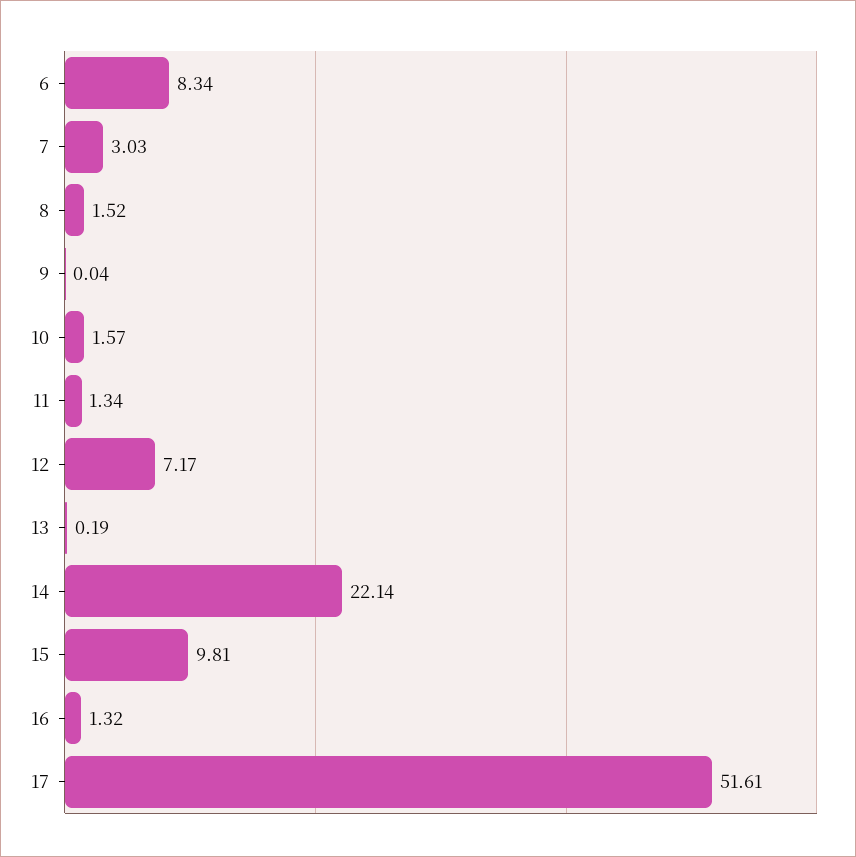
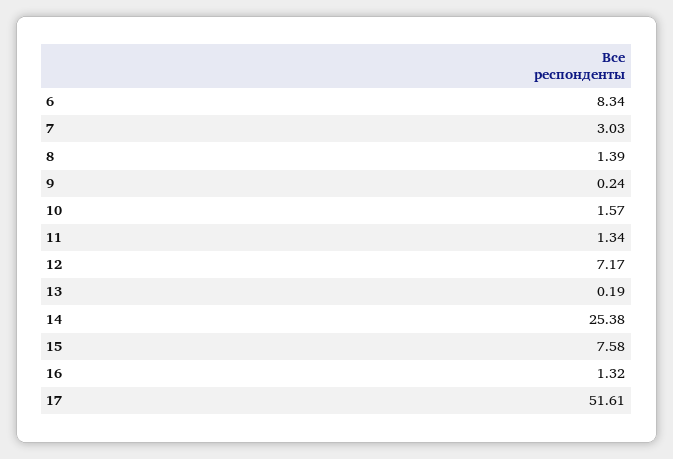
  {
    "6": 8.34,
    "7": 3.03,
-   "8": 1.52,
+   "8": 1.39,
-   "9": 0.04,
+   "9": 0.24,
    "10": 1.57,
    "11": 1.34,
    "12": 7.17,
    "13": 0.19,
-   "14": 22.14,
+   "14": 25.38,
-   "15": 9.81,
+   "15": 7.58,
    "16": 1.32,
    "17": 51.61
  }

